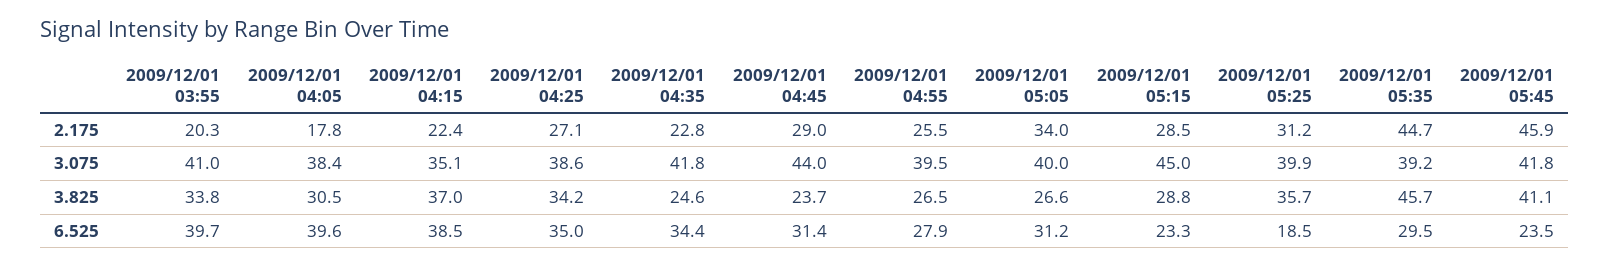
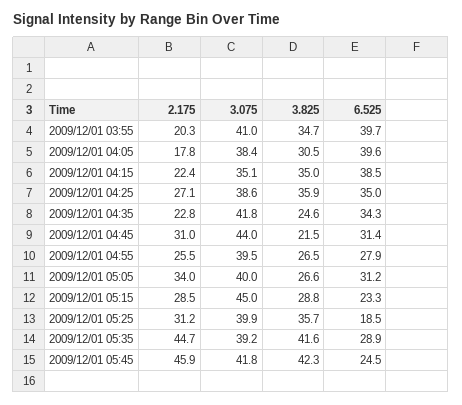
  {
    "2009/12/01 03:55": {
      "2.175": 20.3,
      "3.075": 41,
-     "3.825": 33.8,
+     "3.825": 34.7,
      "6.525": 39.7
    },
    "2009/12/01 04:05": {
      "2.175": 17.8,
      "3.075": 38.4,
      "3.825": 30.5,
      "6.525": 39.6
    },
    "2009/12/01 04:15": {
      "2.175": 22.4,
      "3.075": 35.1,
-     "3.825": 37,
+     "3.825": 35,
      "6.525": 38.5
    },
    "2009/12/01 04:25": {
      "2.175": 27.1,
      "3.075": 38.6,
-     "3.825": 34.2,
+     "3.825": 35.9,
      "6.525": 35
    },
    "2009/12/01 04:35": {
      "2.175": 22.8,
      "3.075": 41.8,
      "3.825": 24.6,
-     "6.525": 34.4
+     "6.525": 34.3
    },
    "2009/12/01 04:45": {
-     "2.175": 29,
+     "2.175": 31,
      "3.075": 44,
-     "3.825": 23.7,
+     "3.825": 21.5,
      "6.525": 31.4
    },
    "2009/12/01 04:55": {
      "2.175": 25.5,
      "3.075": 39.5,
      "3.825": 26.5,
      "6.525": 27.9
    },
    "2009/12/01 05:05": {
      "2.175": 34,
      "3.075": 40,
      "3.825": 26.6,
      "6.525": 31.2
    },
    "2009/12/01 05:15": {
      "2.175": 28.5,
      "3.075": 45,
      "3.825": 28.8,
      "6.525": 23.3
    },
    "2009/12/01 05:25": {
      "2.175": 31.2,
      "3.075": 39.9,
      "3.825": 35.7,
      "6.525": 18.5
    },
    "2009/12/01 05:35": {
      "2.175": 44.7,
      "3.075": 39.2,
-     "3.825": 45.7,
+     "3.825": 41.6,
-     "6.525": 29.5
+     "6.525": 28.9
    },
    "2009/12/01 05:45": {
      "2.175": 45.9,
      "3.075": 41.8,
-     "3.825": 41.1,
+     "3.825": 42.3,
-     "6.525": 23.5
+     "6.525": 24.5
    }
  }

